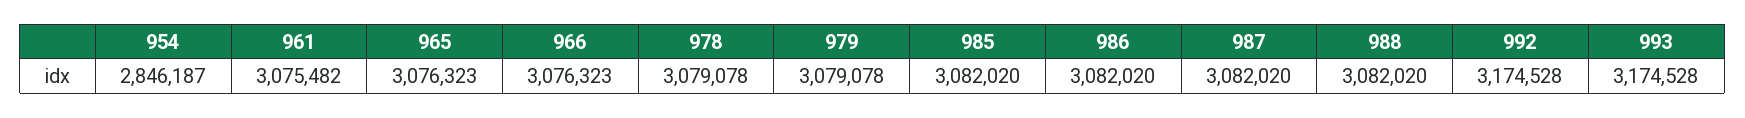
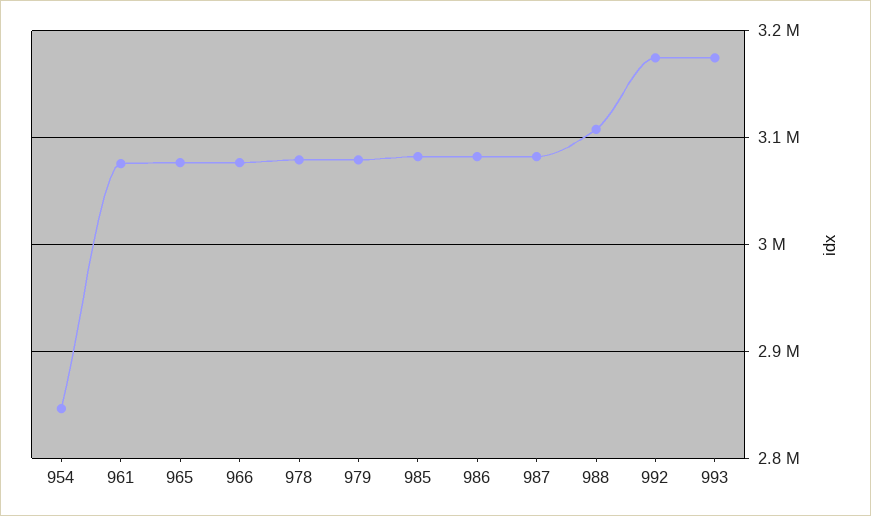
  {
    "954": 2846187,
    "961": 3075482,
    "965": 3076323,
    "966": 3076323,
    "978": 3079078,
    "979": 3079078,
    "985": 3082020,
    "986": 3082020,
    "987": 3082020,
-   "988": 3082020,
+   "988": 3110000,
    "992": 3174528,
    "993": 3174528
  }

